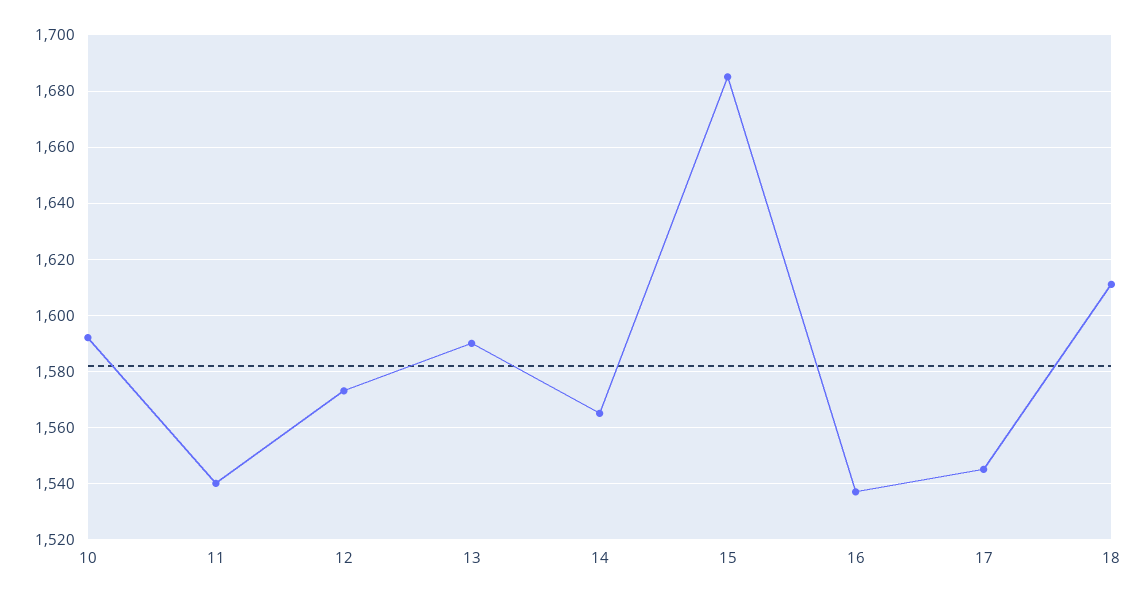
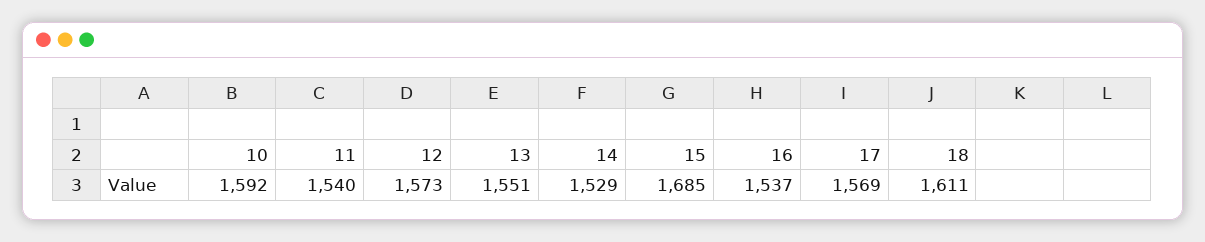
  {
    "10": 1592,
    "11": 1540,
    "12": 1573,
-   "13": 1590,
+   "13": 1551,
-   "14": 1565,
+   "14": 1529,
    "15": 1685,
    "16": 1537,
-   "17": 1545,
+   "17": 1569,
    "18": 1611
  }

